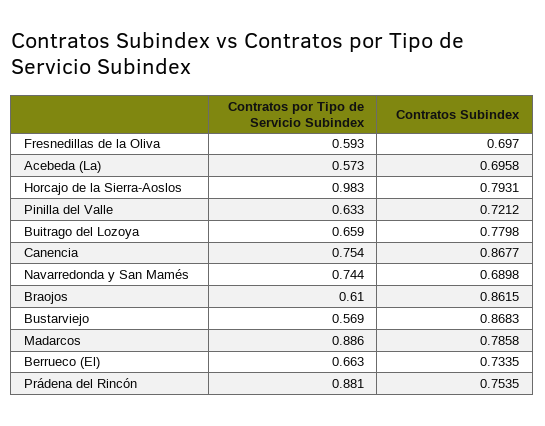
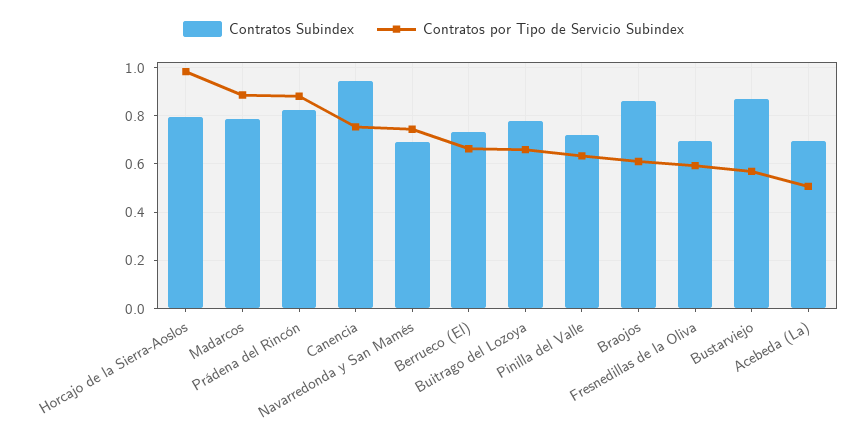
  {
    "Contratos por Tipo de Servicio Subindex": {
      "Fresnedillas de la Oliva": 0.593,
-     "Acebeda (La)": 0.573,
+     "Acebeda (La)": 0.5,
      "Horcajo de la Sierra-Aoslos": 0.983,
      "Pinilla del Valle": 0.633,
      "Buitrago del Lozoya": 0.659,
      "Canencia": 0.754,
      "Navarredonda y San Mamés": 0.744,
      "Braojos": 0.61,
      "Bustarviejo": 0.569,
      "Madarcos": 0.886,
      "Berrueco (El)": 0.663,
      "Prádena del Rincón": 0.881
    },
    "Contratos Subindex": {
      "Fresnedillas de la Oliva": 0.697,
      "Acebeda (La)": 0.6958,
      "Horcajo de la Sierra-Aoslos": 0.7931,
      "Pinilla del Valle": 0.7212,
      "Buitrago del Lozoya": 0.7798,
-     "Canencia": 0.8677,
+     "Canencia": 0.95,
      "Navarredonda y San Mamés": 0.6898,
      "Braojos": 0.8615,
      "Bustarviejo": 0.8683,
      "Madarcos": 0.7858,
      "Berrueco (El)": 0.7335,
-     "Prádena del Rincón": 0.7535
+     "Prádena del Rincón": 0.825
    }
  }

